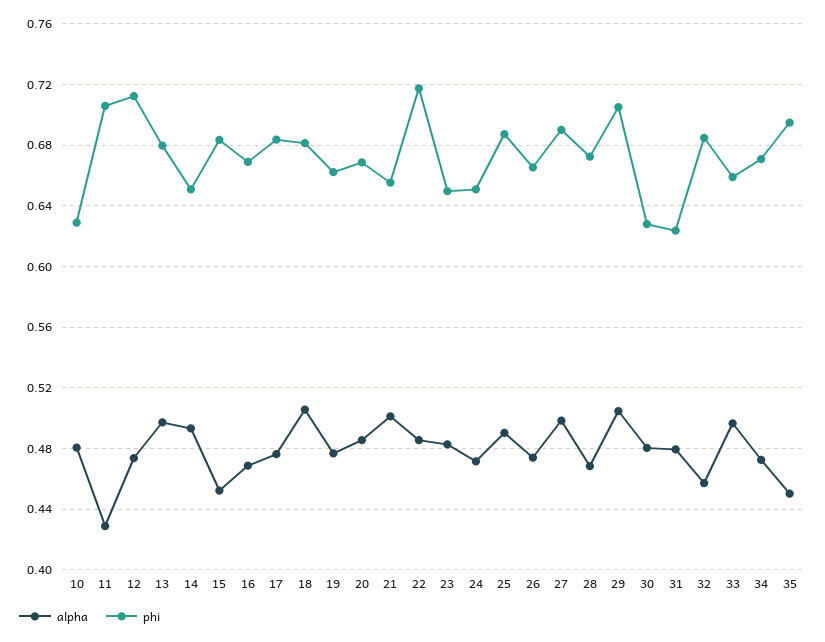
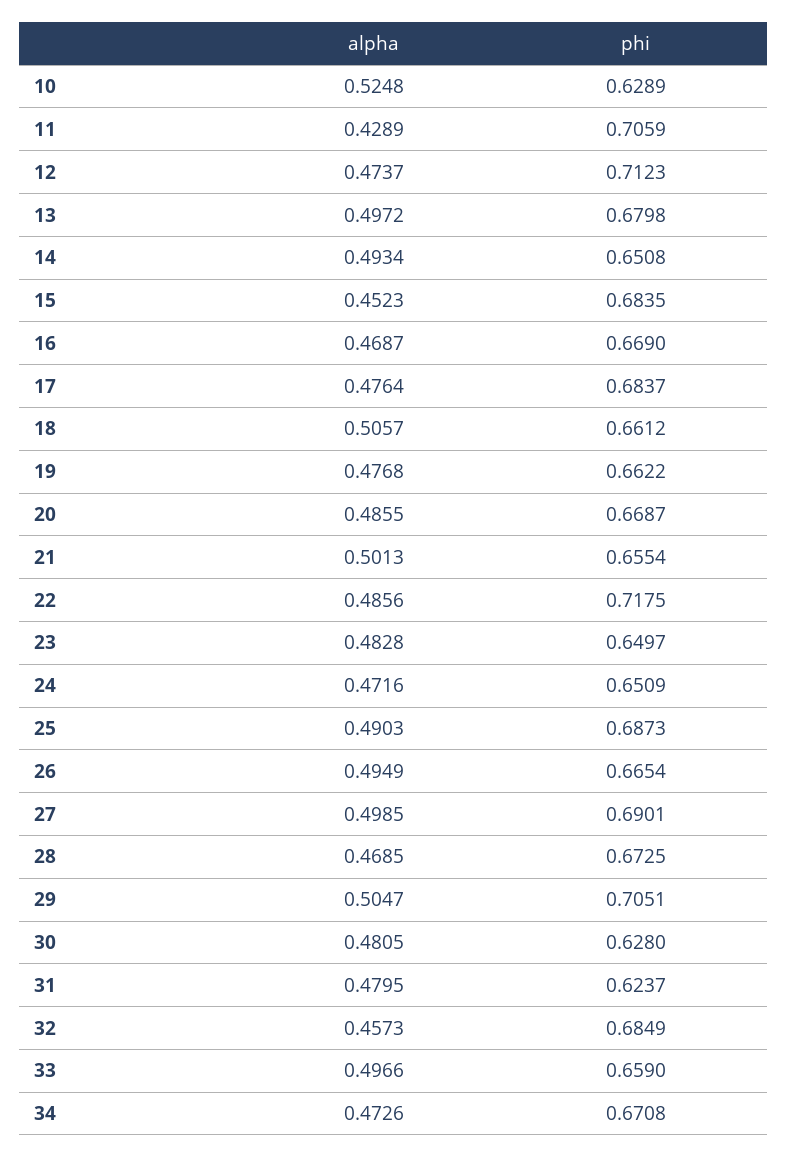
  {
    "alpha": {
-     "10": 0.48,
+     "10": 0.5248,
      "11": 0.4289,
      "12": 0.4737,
      "13": 0.4972,
      "14": 0.4934,
      "15": 0.4523,
      "16": 0.4687,
      "17": 0.4764,
      "18": 0.5057,
      "19": 0.4768,
      "20": 0.4855,
      "21": 0.5013,
      "22": 0.4856,
      "23": 0.4828,
      "24": 0.4716,
      "25": 0.4903,
-     "26": 0.475,
+     "26": 0.4949,
      "27": 0.4985,
      "28": 0.4685,
      "29": 0.5047,
      "30": 0.4805,
      "31": 0.4795,
      "32": 0.4573,
      "33": 0.4966,
-     "34": 0.4726,
+     "34": 0.4726
-     "35": 0.45
    },
    "phi": {
      "10": 0.6289,
      "11": 0.7059,
      "12": 0.7123,
      "13": 0.6798,
      "14": 0.6508,
      "15": 0.6835,
      "16": 0.669,
      "17": 0.6837,
-     "18": 0.68,
+     "18": 0.6612,
      "19": 0.6622,
      "20": 0.6687,
      "21": 0.6554,
      "22": 0.7175,
      "23": 0.6497,
      "24": 0.6509,
      "25": 0.6873,
      "26": 0.6654,
      "27": 0.6901,
      "28": 0.6725,
      "29": 0.7051,
      "30": 0.628,
      "31": 0.6237,
      "32": 0.6849,
      "33": 0.659,
-     "34": 0.6708,
+     "34": 0.6708
-     "35": 0.695
    }
  }

